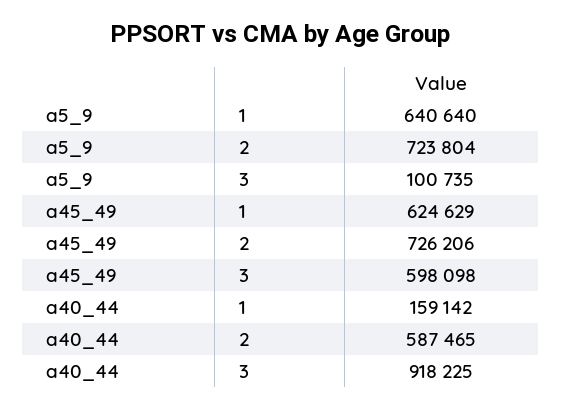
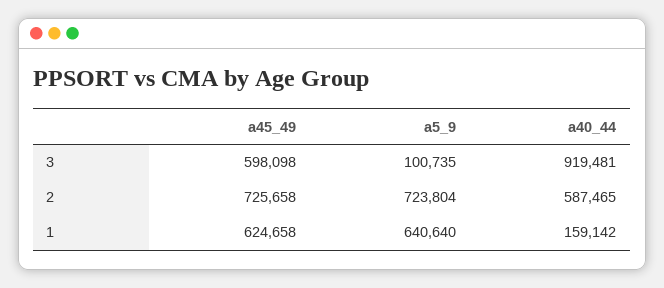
  {
    "a5_9": {
      "1": 640640,
      "2": 723804,
      "3": 100735
    },
    "a45_49": {
-     "1": 624629,
+     "1": 624658,
-     "2": 726206,
+     "2": 725658,
      "3": 598098
    },
    "a40_44": {
      "1": 159142,
      "2": 587465,
-     "3": 918225
+     "3": 919481
    }
  }

